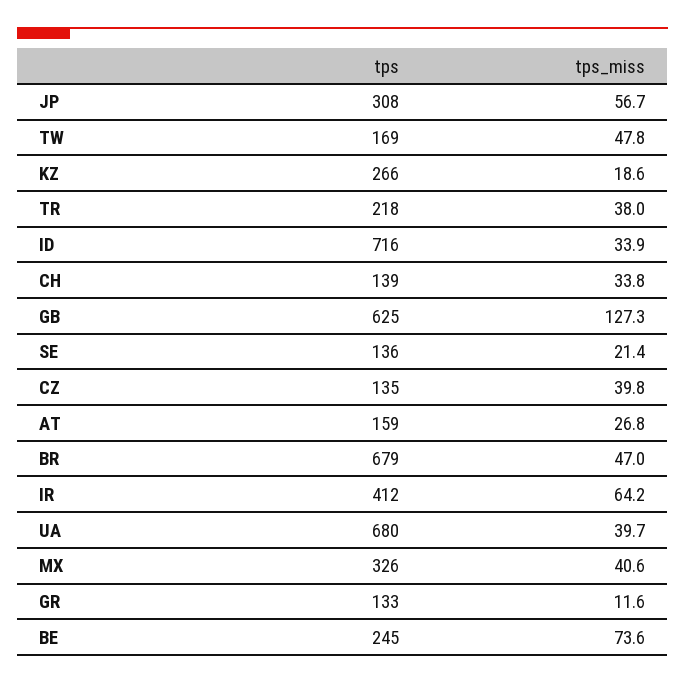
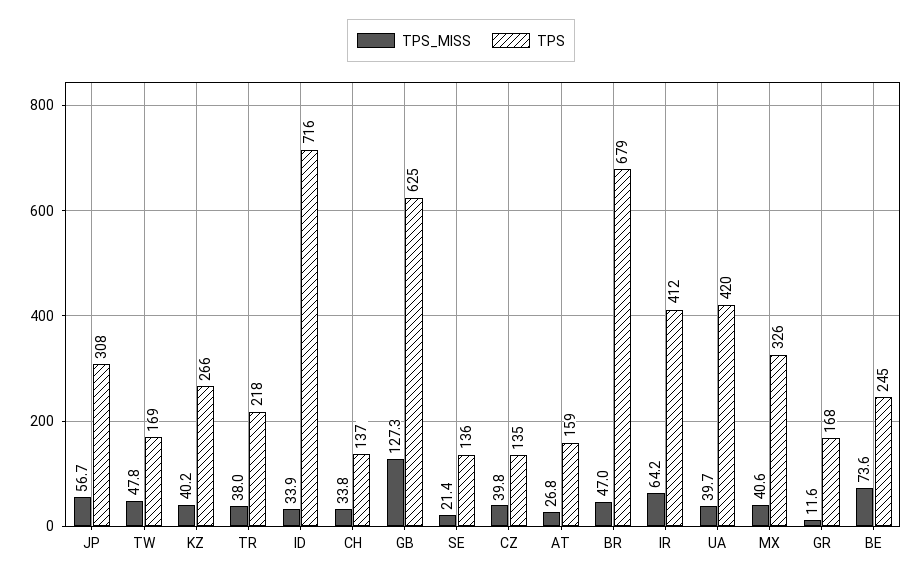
  {
    "tps": {
      "JP": 308,
      "TW": 169,
      "KZ": 266,
      "TR": 218,
      "ID": 716,
-     "CH": 139,
+     "CH": 137,
      "GB": 625,
      "SE": 136,
      "CZ": 135,
      "AT": 159,
      "BR": 679,
      "IR": 412,
-     "UA": 680,
+     "UA": 420,
      "MX": 326,
-     "GR": 133,
+     "GR": 168,
      "BE": 245
    },
    "tps_miss": {
      "JP": 56.7,
      "TW": 47.8,
-     "KZ": 18.6,
+     "KZ": 40.2,
      "TR": 38,
      "ID": 33.9,
      "CH": 33.8,
      "GB": 127.3,
      "SE": 21.4,
      "CZ": 39.8,
      "AT": 26.8,
      "BR": 47,
      "IR": 64.2,
      "UA": 39.7,
      "MX": 40.6,
      "GR": 11.6,
      "BE": 73.6
    }
  }

